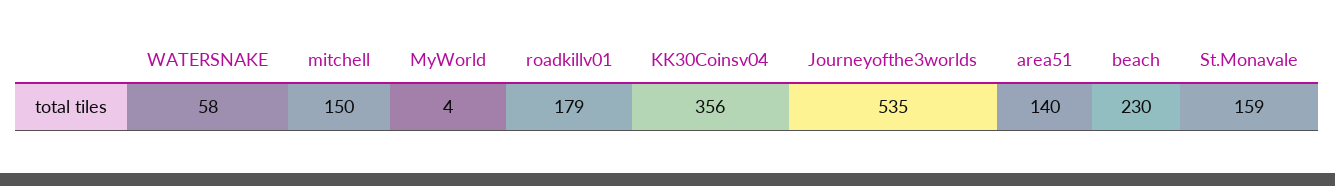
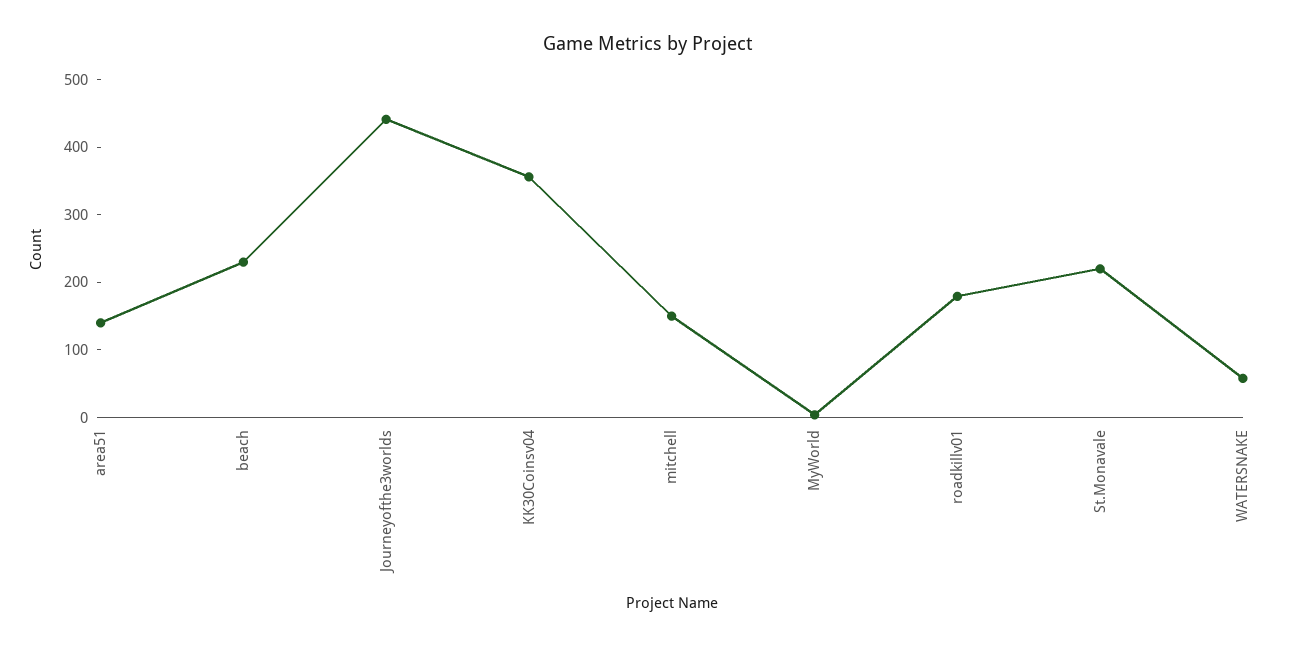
  {
    "WATERSNAKE": 58,
    "mitchell": 150,
    "MyWorld": 4,
    "roadkillv01": 179,
    "KK30Coinsv04": 356,
-   "Journeyofthe3worlds": 535,
+   "Journeyofthe3worlds": 440,
    "area51": 140,
    "beach": 230,
-   "St.Monavale": 159
+   "St.Monavale": 220
  }

